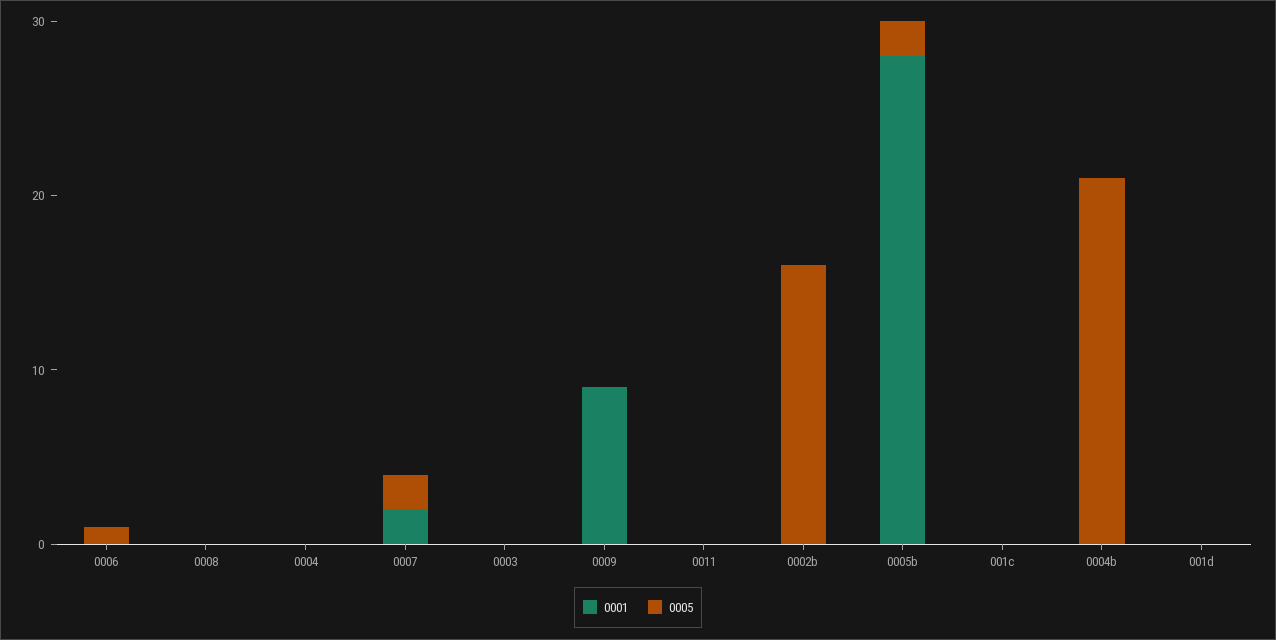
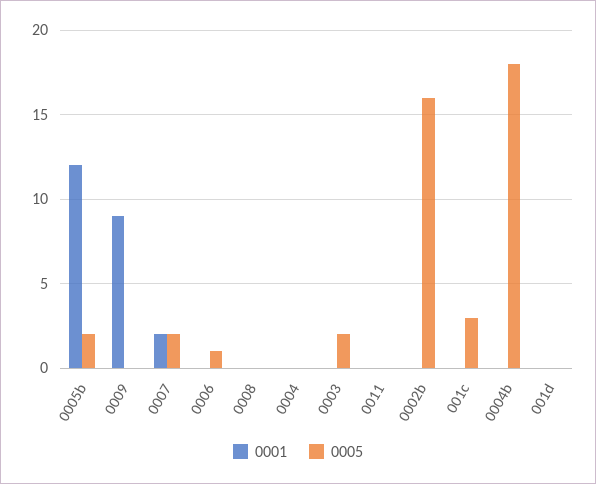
  {
    "0001": {
      "0006": 0,
      "0008": 0,
      "0004": 0,
      "0007": 2,
      "0003": 0,
      "0009": 9,
      "0011": 0,
      "0002b": 0,
-     "0005b": 28,
+     "0005b": 12,
      "001c": 0,
      "0004b": 0,
      "001d": 0
    },
    "0005": {
      "0006": 1,
      "0008": 0,
      "0004": 0,
      "0007": 2,
-     "0003": 0,
+     "0003": 2,
      "0009": 0,
      "0011": 0,
      "0002b": 16,
      "0005b": 2,
-     "001c": 0,
+     "001c": 3,
-     "0004b": 21,
+     "0004b": 18,
      "001d": 0
    }
  }

